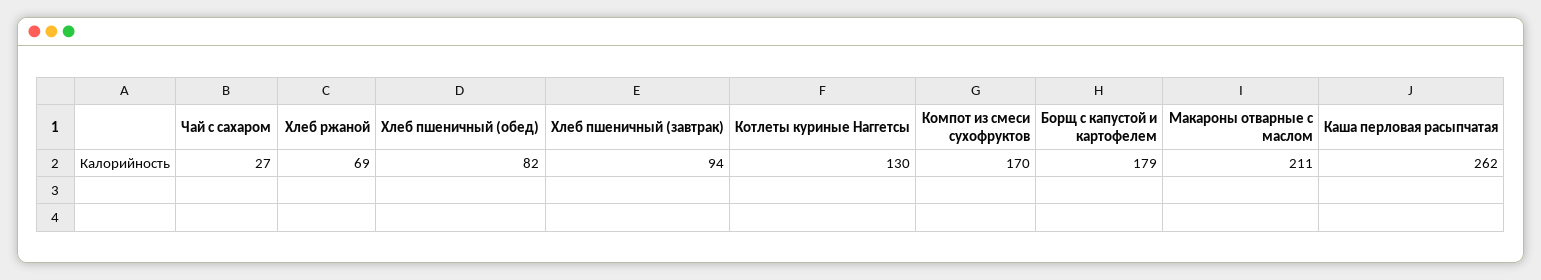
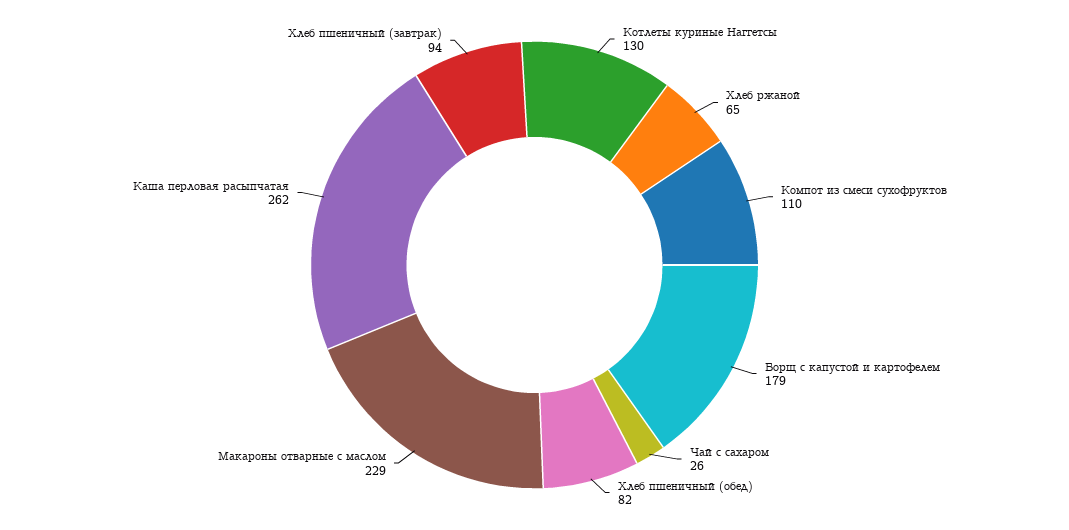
  {
-   "Чай с сахаром": 27,
+   "Чай с сахаром": 26,
-   "Хлеб ржаной": 69,
+   "Хлеб ржаной": 65,
    "Хлеб пшеничный (обед)": 82,
    "Хлеб пшеничный (завтрак)": 94,
    "Котлеты куриные Наггетсы": 130,
-   "Компот из смеси сухофруктов": 170,
+   "Компот из смеси сухофруктов": 110,
    "Борщ с капустой и картофелем": 179,
-   "Макароны отварные с маслом": 211,
+   "Макароны отварные с маслом": 229,
    "Каша перловая расыпчатая": 262
  }

